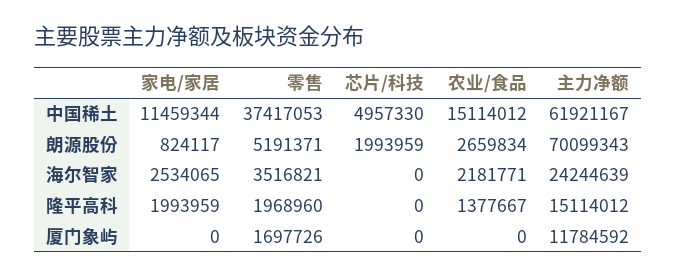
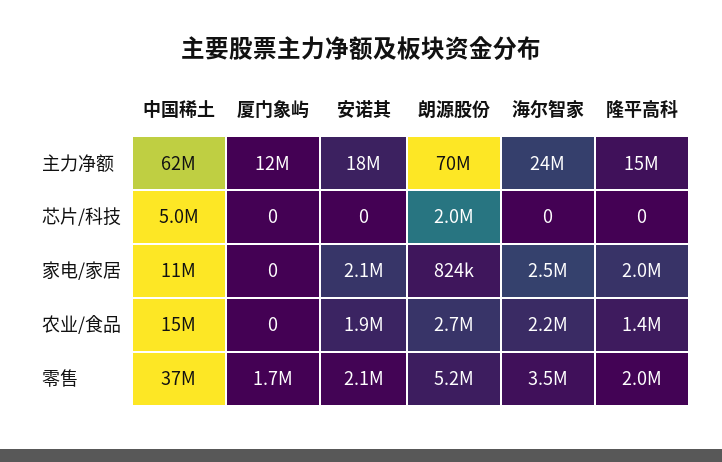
  {
    "家电/家居": {
      "中国稀土": 11459344,
      "朗源股份": 824117,
      "海尔智家": 2534065,
      "隆平高科": 1993959,
-     "厦门象屿": 0
+     "厦门象屿": 0,
+     "安诺其": 2100000
    },
    "零售": {
      "中国稀土": 37417053,
      "朗源股份": 5191371,
      "海尔智家": 3516821,
      "隆平高科": 1968960,
-     "厦门象屿": 1697726
+     "厦门象屿": 1697726,
+     "安诺其": 2100000
    },
    "芯片/科技": {
      "中国稀土": 4957330,
      "朗源股份": 1993959,
      "海尔智家": 0,
      "隆平高科": 0,
-     "厦门象屿": 0
+     "厦门象屿": 0,
+     "安诺其": 0
    },
    "农业/食品": {
      "中国稀土": 15114012,
      "朗源股份": 2659834,
      "海尔智家": 2181771,
      "隆平高科": 1377667,
-     "厦门象屿": 0
+     "厦门象屿": 0,
+     "安诺其": 1900000
    },
    "主力净额": {
      "中国稀土": 61921167,
      "朗源股份": 70099343,
      "海尔智家": 24244639,
      "隆平高科": 15114012,
-     "厦门象屿": 11784592
+     "厦门象屿": 11784592,
+     "安诺其": 18000000
    }
  }

